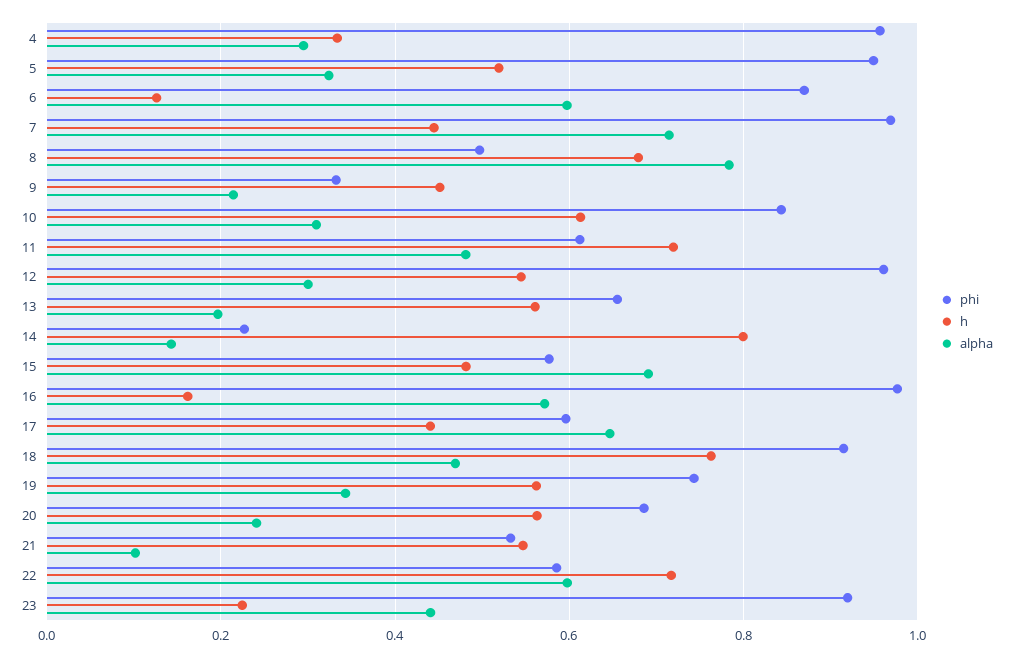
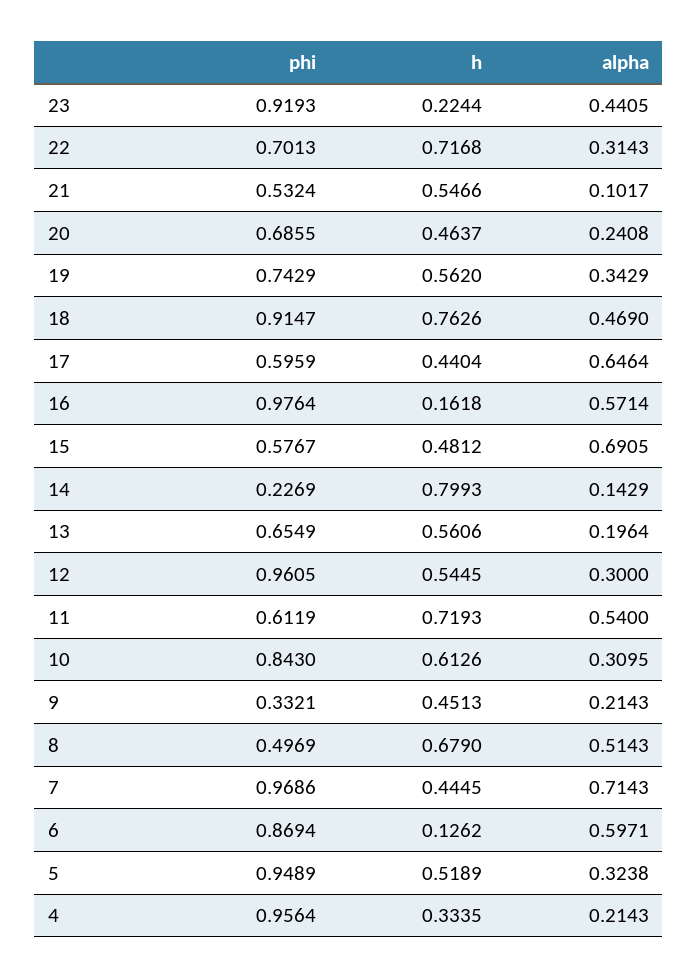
  {
    "phi": {
      "4": 0.9564,
      "5": 0.9489,
      "6": 0.8694,
      "7": 0.9686,
      "8": 0.4969,
      "9": 0.3321,
      "10": 0.843,
      "11": 0.6119,
      "12": 0.9605,
      "13": 0.6549,
      "14": 0.2269,
      "15": 0.5767,
      "16": 0.9764,
      "17": 0.5959,
      "18": 0.9147,
      "19": 0.7429,
      "20": 0.6855,
      "21": 0.5324,
-     "22": 0.58,
+     "22": 0.7013,
      "23": 0.9193
    },
    "h": {
      "4": 0.3335,
      "5": 0.5189,
      "6": 0.1262,
      "7": 0.4445,
      "8": 0.679,
      "9": 0.4513,
      "10": 0.6126,
      "11": 0.7193,
      "12": 0.5445,
      "13": 0.5606,
      "14": 0.7993,
      "15": 0.4812,
      "16": 0.1618,
      "17": 0.4404,
      "18": 0.7626,
      "19": 0.562,
-     "20": 0.56,
+     "20": 0.4637,
      "21": 0.5466,
      "22": 0.7168,
      "23": 0.2244
    },
    "alpha": {
-     "4": 0.3,
+     "4": 0.2143,
      "5": 0.3238,
      "6": 0.5971,
      "7": 0.7143,
-     "8": 0.78,
+     "8": 0.5143,
      "9": 0.2143,
      "10": 0.3095,
-     "11": 0.48,
+     "11": 0.54,
      "12": 0.3,
      "13": 0.1964,
      "14": 0.1429,
      "15": 0.6905,
      "16": 0.5714,
      "17": 0.6464,
      "18": 0.469,
      "19": 0.3429,
      "20": 0.2408,
      "21": 0.1017,
-     "22": 0.6,
+     "22": 0.3143,
      "23": 0.4405
    }
  }

